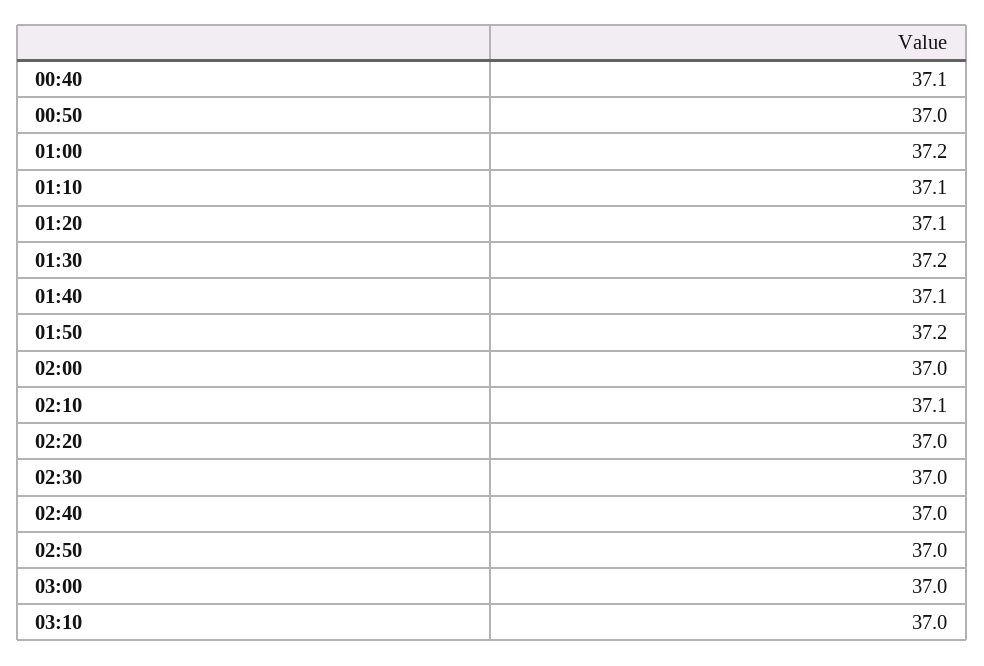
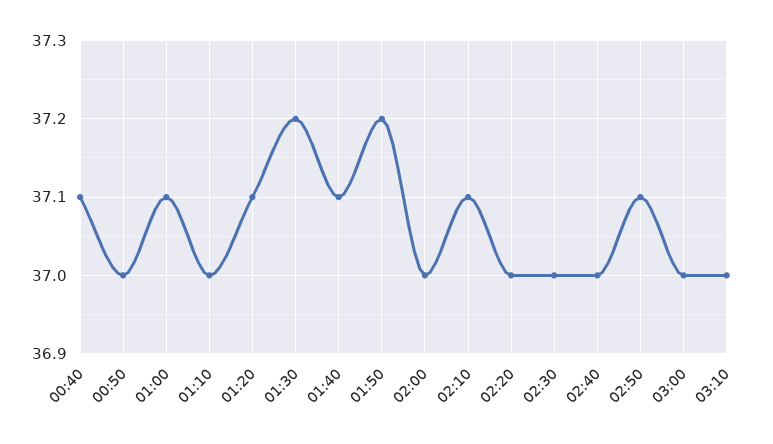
  {
    "00:40": 37.1,
    "00:50": 37,
-   "01:00": 37.2,
+   "01:00": 37.1,
-   "01:10": 37.1,
+   "01:10": 37,
    "01:20": 37.1,
    "01:30": 37.2,
    "01:40": 37.1,
    "01:50": 37.2,
    "02:00": 37,
    "02:10": 37.1,
    "02:20": 37,
    "02:30": 37,
    "02:40": 37,
-   "02:50": 37,
+   "02:50": 37.1,
    "03:00": 37,
    "03:10": 37
  }

